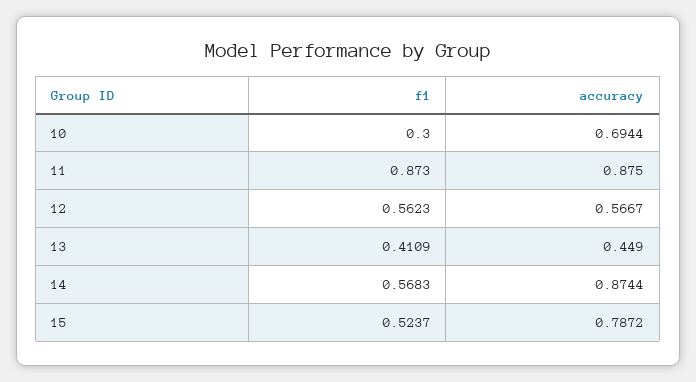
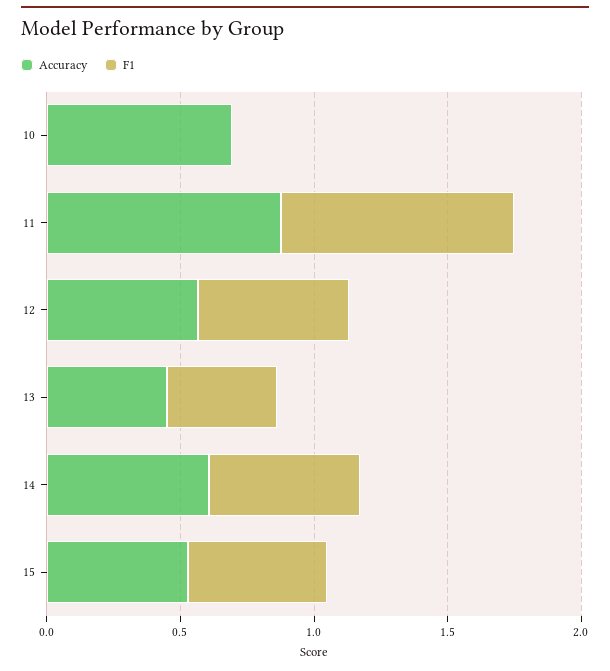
  {
    "f1": {
-     "10": 0.3,
+     "10": 0,
      "11": 0.873,
      "12": 0.5623,
      "13": 0.4109,
      "14": 0.5683,
      "15": 0.5237
    },
    "accuracy": {
      "10": 0.6944,
      "11": 0.875,
      "12": 0.5667,
      "13": 0.449,
-     "14": 0.8744,
+     "14": 0.6,
-     "15": 0.7872
+     "15": 0.5
    }
  }

